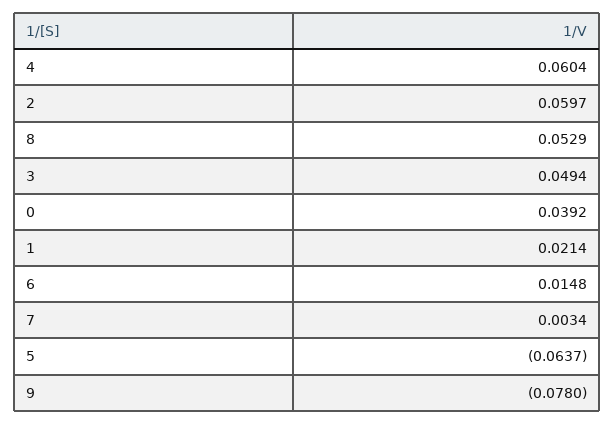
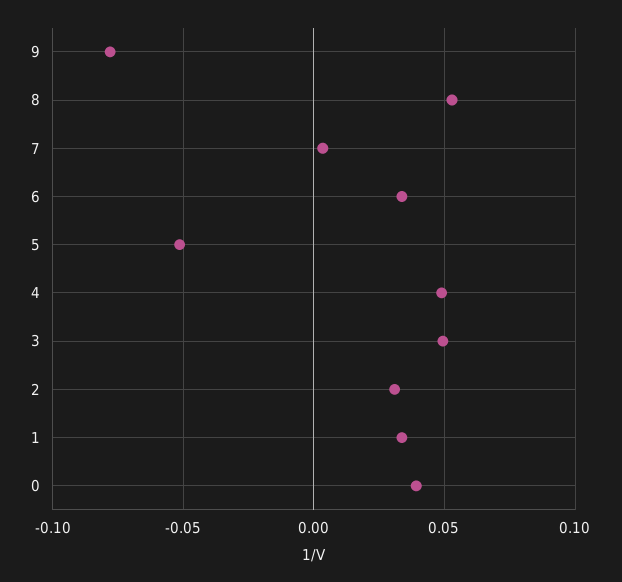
  {
-   "4": 0.0604,
+   "4": 0.05,
-   "2": 0.0597,
+   "2": 0.03,
    "8": 0.0529,
    "3": 0.0494,
    "0": 0.0392,
-   "1": 0.0214,
+   "1": 0.035,
-   "6": 0.0148,
+   "6": 0.035,
    "7": 0.0034,
-   "5": -0.0637,
+   "5": -0.05,
    "9": -0.078
  }

